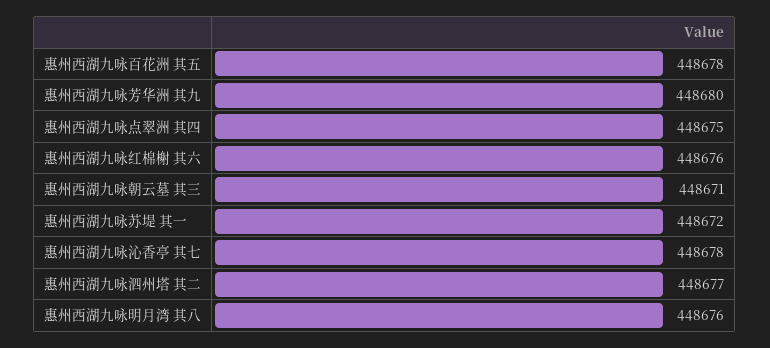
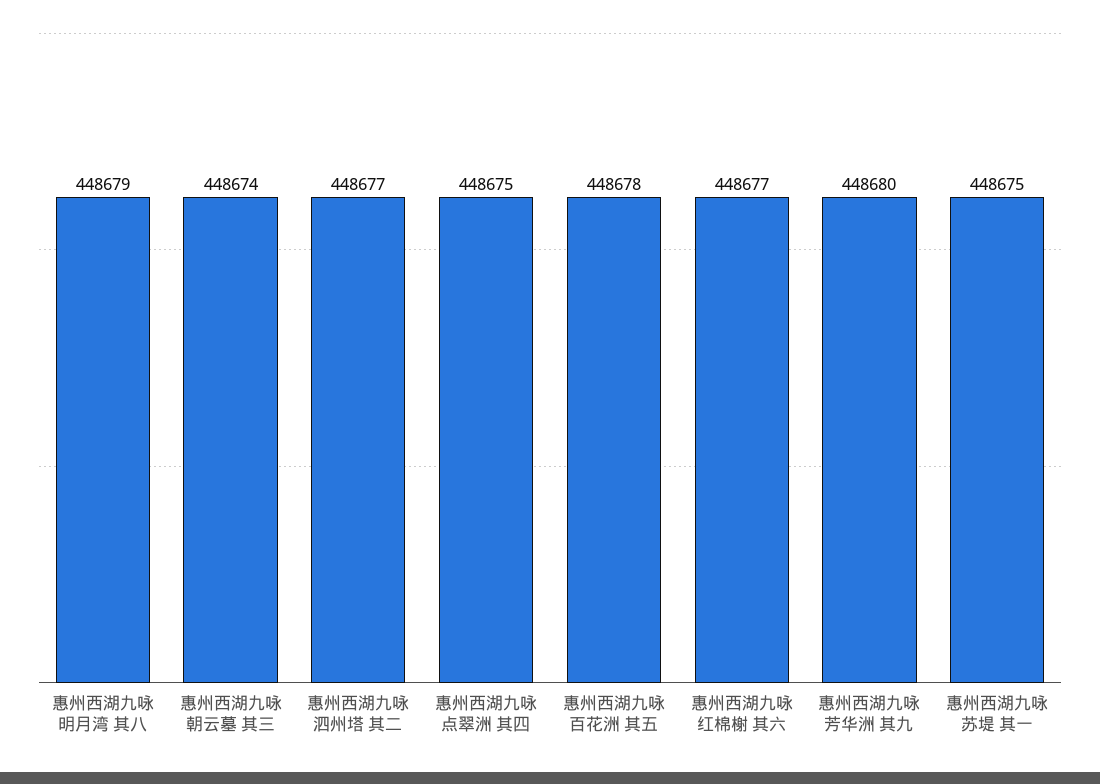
  {
    "惠州西湖九咏百花洲 其五": 448678,
    "惠州西湖九咏芳华洲 其九": 448680,
    "惠州西湖九咏点翠洲 其四": 448675,
-   "惠州西湖九咏红棉榭 其六": 448676,
+   "惠州西湖九咏红棉榭 其六": 448677,
-   "惠州西湖九咏朝云墓 其三": 448671,
+   "惠州西湖九咏朝云墓 其三": 448674,
-   "惠州西湖九咏苏堤 其一": 448672,
+   "惠州西湖九咏苏堤 其一": 448675,
-   "惠州西湖九咏沁香亭 其七": 448678,
    "惠州西湖九咏泗州塔 其二": 448677,
-   "惠州西湖九咏明月湾 其八": 448676
+   "惠州西湖九咏明月湾 其八": 448679
  }

